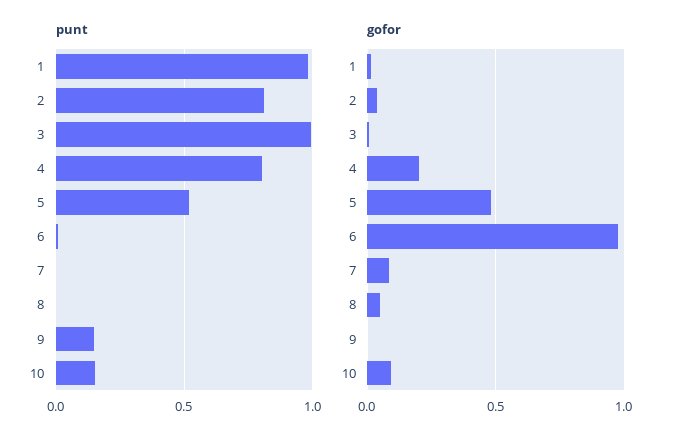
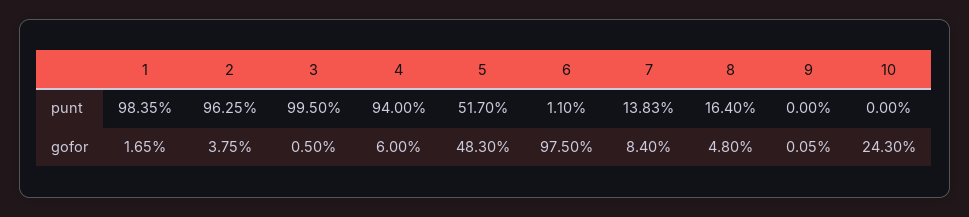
  {
    "punt": {
      "1": 0.9835,
-     "2": 0.8,
+     "2": 0.9625,
      "3": 0.995,
-     "4": 0.8,
+     "4": 0.94,
      "5": 0.517,
      "6": 0.011,
-     "7": 0,
+     "7": 0.1383,
-     "8": 0,
+     "8": 0.164,
-     "9": 0.15,
+     "9": 0,
-     "10": 0.15
+     "10": 0
    },
    "gofor": {
      "1": 0.0165,
      "2": 0.0375,
      "3": 0.005,
-     "4": 0.2,
+     "4": 0.06,
      "5": 0.483,
      "6": 0.975,
      "7": 0.084,
      "8": 0.048,
      "9": 0.0005,
-     "10": 0.1
+     "10": 0.243
    }
  }

